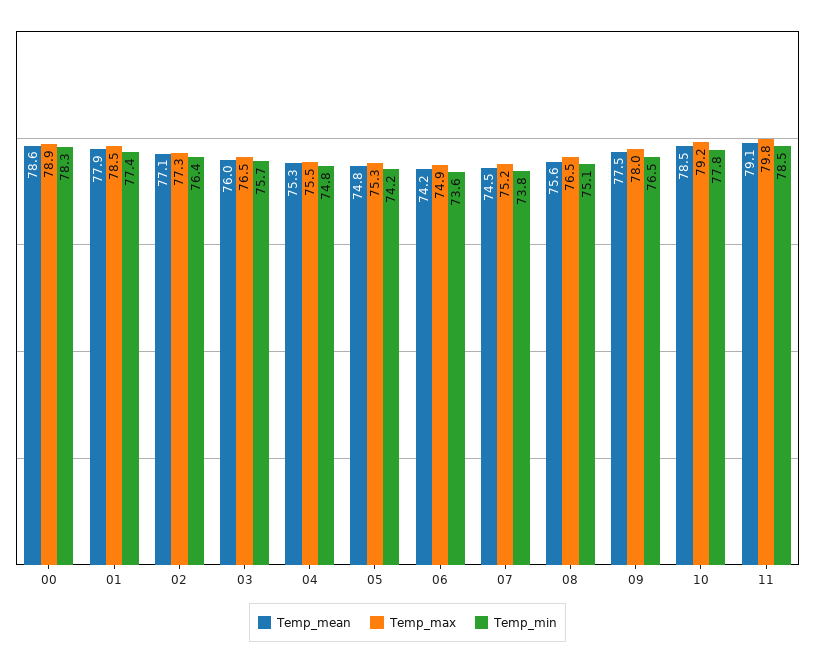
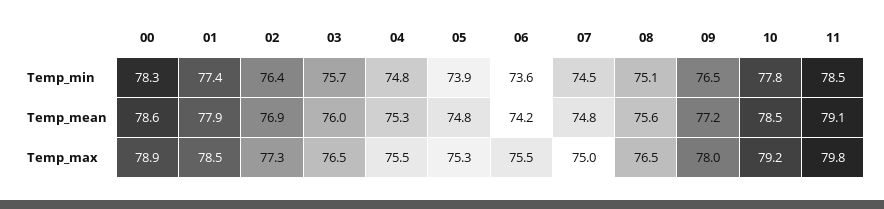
  {
    "Temp_mean": {
      "00": 78.6,
      "01": 77.9,
-     "02": 77.1,
+     "02": 76.9,
      "03": 76,
      "04": 75.3,
      "05": 74.8,
      "06": 74.2,
-     "07": 74.5,
+     "07": 74.8,
      "08": 75.6,
-     "09": 77.5,
+     "09": 77.2,
      "10": 78.5,
      "11": 79.1
    },
    "Temp_max": {
      "00": 78.9,
      "01": 78.5,
      "02": 77.3,
      "03": 76.5,
      "04": 75.5,
      "05": 75.3,
-     "06": 74.9,
+     "06": 75.5,
-     "07": 75.2,
+     "07": 75,
      "08": 76.5,
      "09": 78,
      "10": 79.2,
      "11": 79.8
    },
    "Temp_min": {
      "00": 78.3,
      "01": 77.4,
      "02": 76.4,
      "03": 75.7,
      "04": 74.8,
-     "05": 74.2,
+     "05": 73.9,
      "06": 73.6,
-     "07": 73.8,
+     "07": 74.5,
      "08": 75.1,
      "09": 76.5,
      "10": 77.8,
      "11": 78.5
    }
  }

